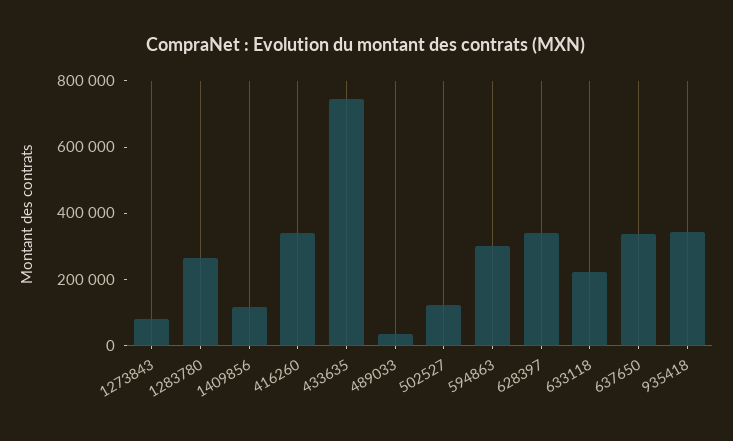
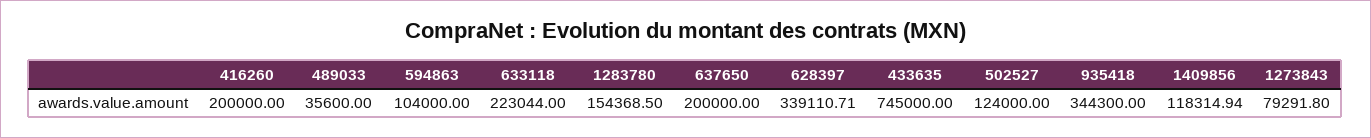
  {
    "1273843": 79291.8,
-   "1283780": 250000,
+   "1283780": 154368.5,
    "1409856": 118314.94,
-   "416260": 350000,
+   "416260": 200000,
    "433635": 745000,
    "489033": 35600,
    "502527": 124000,
-   "594863": 300000,
+   "594863": 104000,
    "628397": 339110.71,
    "633118": 223044,
-   "637650": 350000,
+   "637650": 200000,
    "935418": 344300
  }

